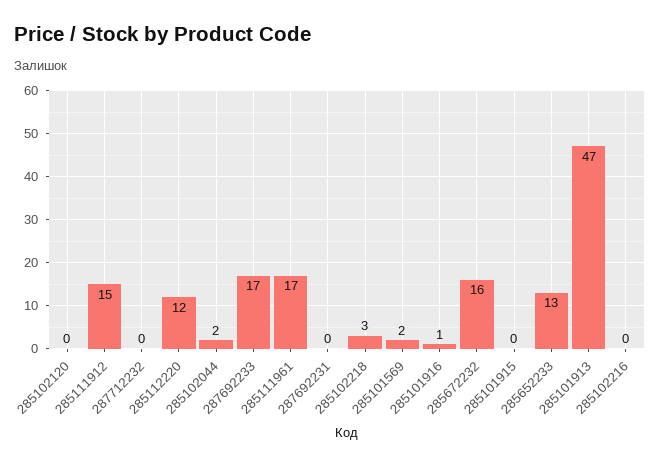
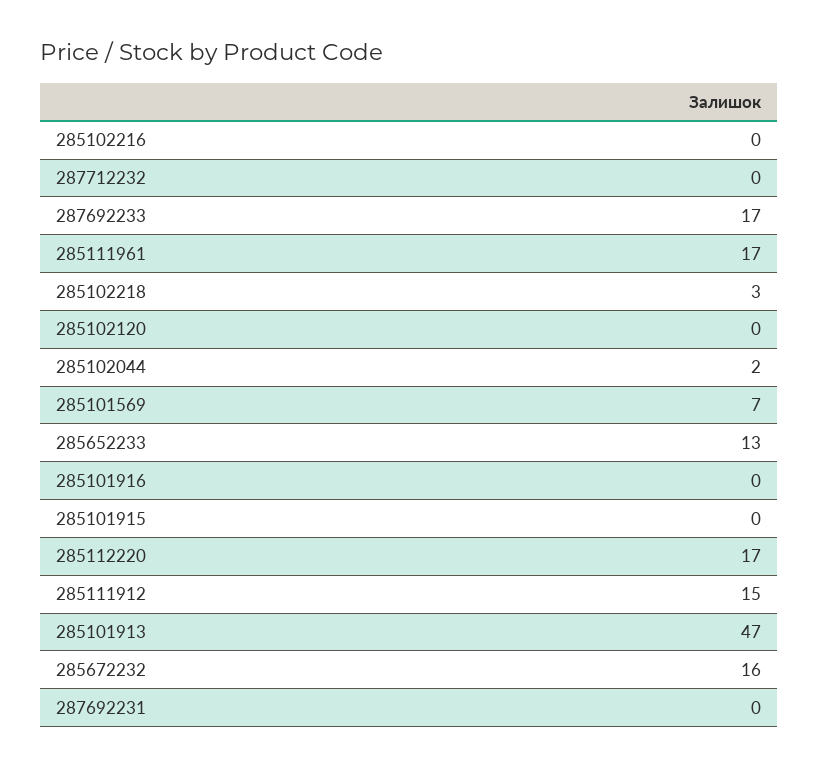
  {
    "285102120": 0,
    "285111912": 15,
    "287712232": 0,
-   "285112220": 12,
+   "285112220": 17,
    "285102044": 2,
    "287692233": 17,
    "285111961": 17,
    "287692231": 0,
    "285102218": 3,
-   "285101569": 2,
+   "285101569": 7,
-   "285101916": 1,
+   "285101916": 0,
    "285672232": 16,
    "285101915": 0,
    "285652233": 13,
    "285101913": 47,
    "285102216": 0
  }

